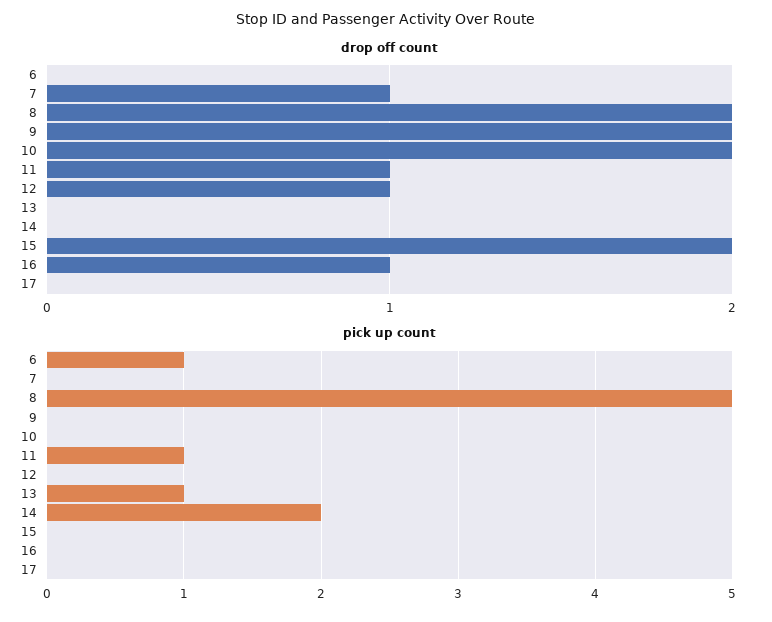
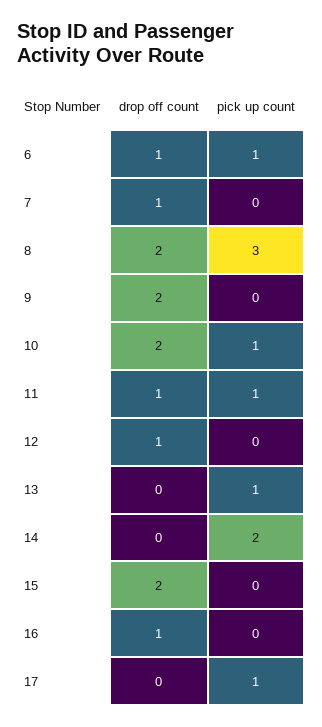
  {
    "drop off count": {
-     "6": 0,
+     "6": 1,
      "7": 1,
      "8": 2,
      "9": 2,
      "10": 2,
      "11": 1,
      "12": 1,
      "13": 0,
      "14": 0,
      "15": 2,
      "16": 1,
      "17": 0
    },
    "pick up count": {
      "6": 1,
      "7": 0,
-     "8": 5,
+     "8": 3,
      "9": 0,
-     "10": 0,
+     "10": 1,
      "11": 1,
      "12": 0,
      "13": 1,
      "14": 2,
      "15": 0,
      "16": 0,
-     "17": 0
+     "17": 1
    }
  }

